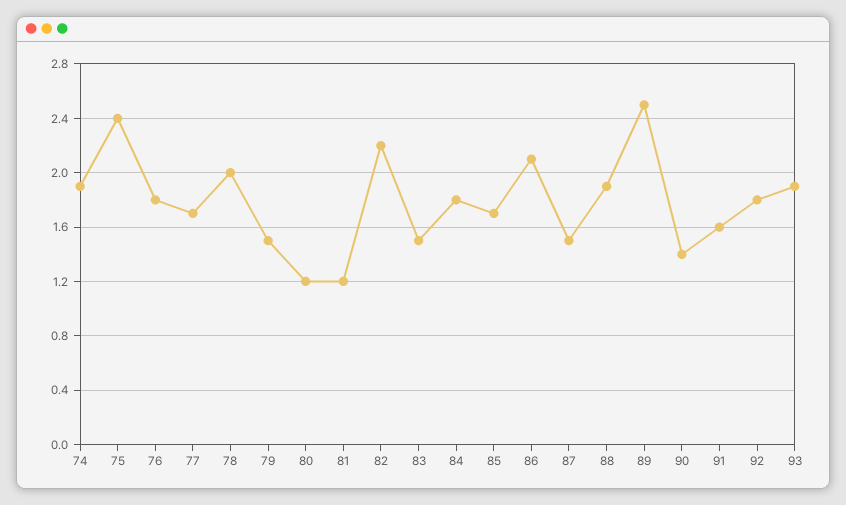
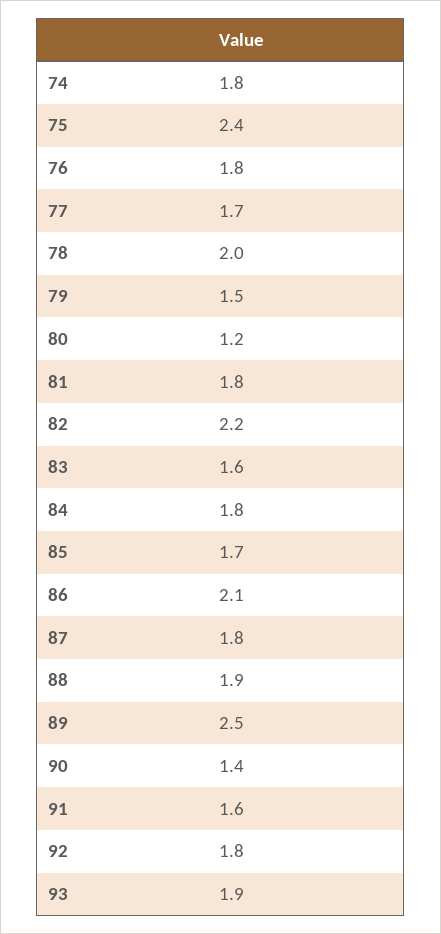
  {
-   "74": 1.9,
+   "74": 1.8,
    "75": 2.4,
    "76": 1.8,
    "77": 1.7,
    "78": 2,
    "79": 1.5,
    "80": 1.2,
-   "81": 1.2,
+   "81": 1.8,
    "82": 2.2,
-   "83": 1.5,
+   "83": 1.6,
    "84": 1.8,
    "85": 1.7,
    "86": 2.1,
-   "87": 1.5,
+   "87": 1.8,
    "88": 1.9,
    "89": 2.5,
    "90": 1.4,
    "91": 1.6,
    "92": 1.8,
    "93": 1.9
  }

